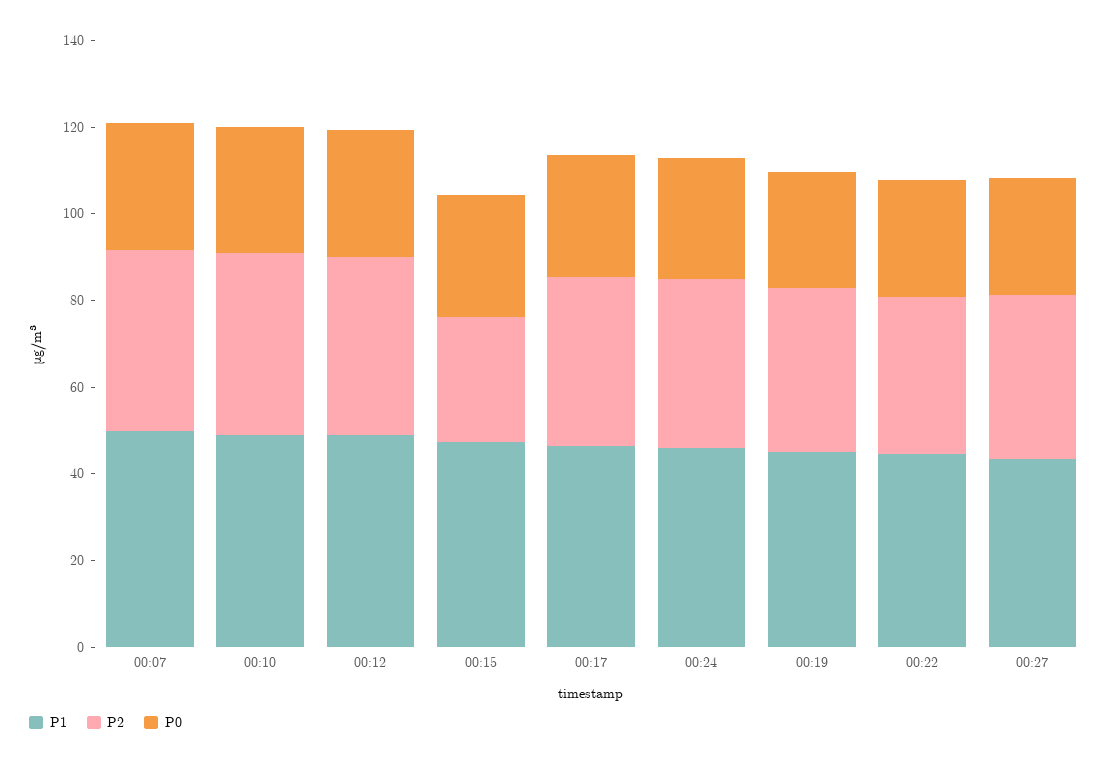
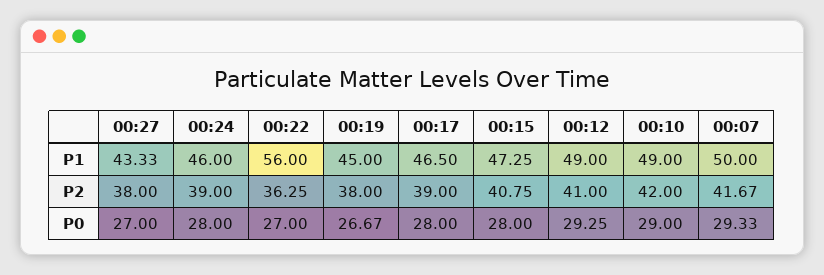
  {
    "P1": {
      "00:07": 50,
      "00:10": 49,
      "00:12": 49,
      "00:15": 47.25,
      "00:17": 46.5,
      "00:24": 46,
      "00:19": 45,
-     "00:22": 45,
+     "00:22": 56,
      "00:27": 43.33
    },
    "P2": {
      "00:07": 41.67,
      "00:10": 42,
      "00:12": 41,
-     "00:15": 30,
+     "00:15": 40.75,
      "00:17": 39,
      "00:24": 39,
      "00:19": 38,
      "00:22": 36.25,
      "00:27": 38
    },
    "P0": {
      "00:07": 29.33,
      "00:10": 29,
      "00:12": 29.25,
      "00:15": 28,
      "00:17": 28,
      "00:24": 28,
      "00:19": 26.67,
      "00:22": 27,
      "00:27": 27
    }
  }

